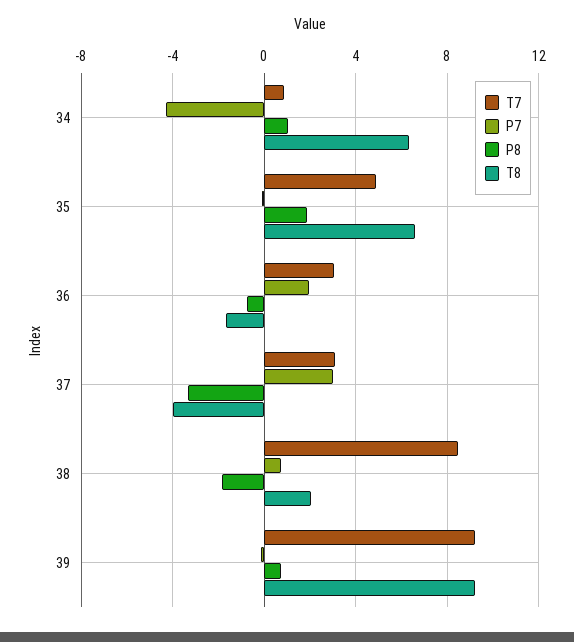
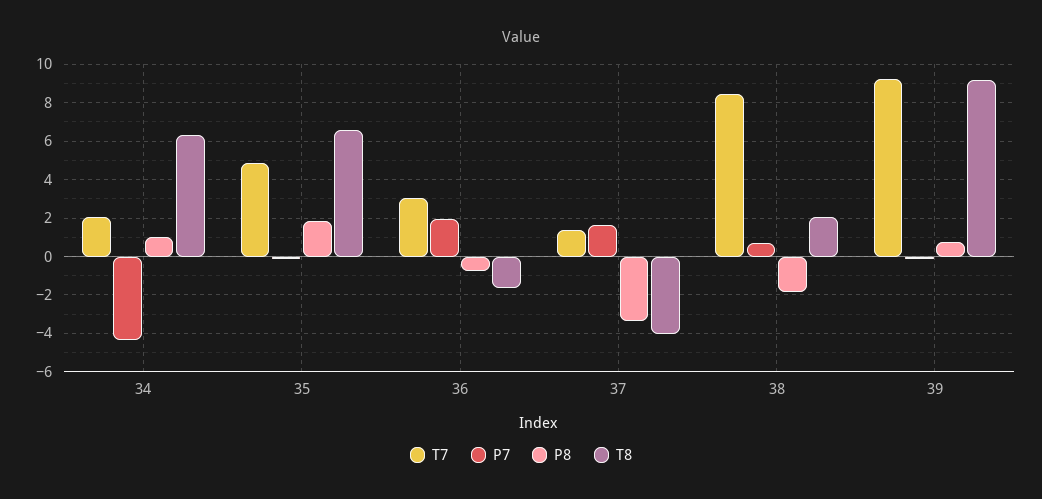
  {
    "T7": {
-     "34": 1,
+     "34": 2,
      "35": 5,
      "36": 3,
-     "37": 3,
+     "37": 1.5,
      "38": 8.5,
      "39": 9
    },
    "P7": {
      "34": -4.5,
      "35": 0,
      "36": 2,
-     "37": 3,
+     "37": 1.5,
      "38": 0.5,
      "39": 0
    },
    "P8": {
      "34": 1,
      "35": 2,
      "36": -1,
      "37": -3.5,
      "38": -2,
      "39": 0.5
    },
    "T8": {
      "34": 6.5,
      "35": 6.5,
      "36": -1.5,
      "37": -4,
      "38": 2,
      "39": 9
    }
  }

